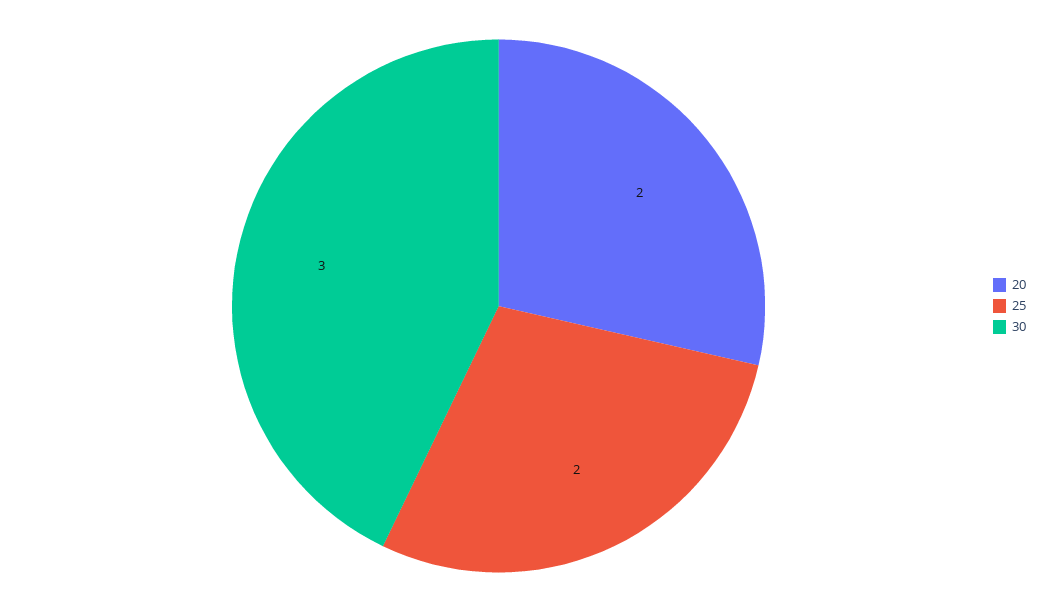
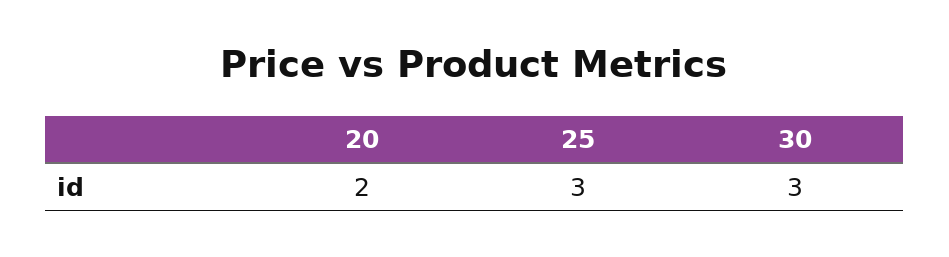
  {
    "20": 2,
-   "25": 2,
+   "25": 3,
    "30": 3
  }

